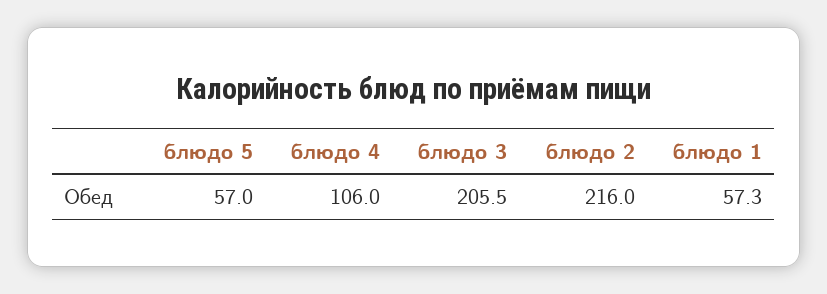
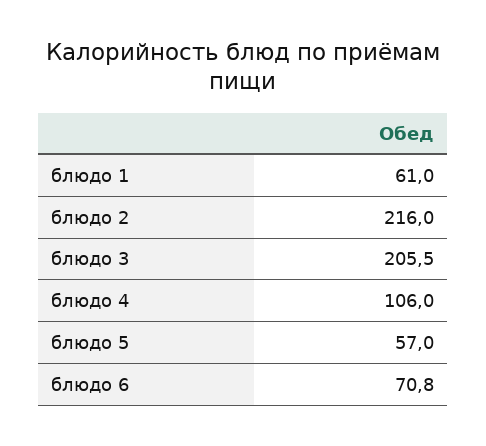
  {
    "блюдо 5": 57,
    "блюдо 4": 106,
    "блюдо 3": 205.5,
    "блюдо 2": 216,
-   "блюдо 1": 57.3
+   "блюдо 1": 61,
+   "блюдо 6": 70.8
  }

